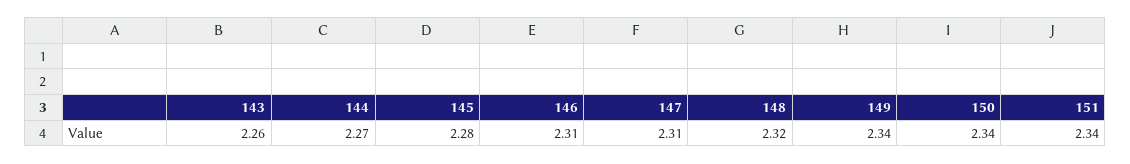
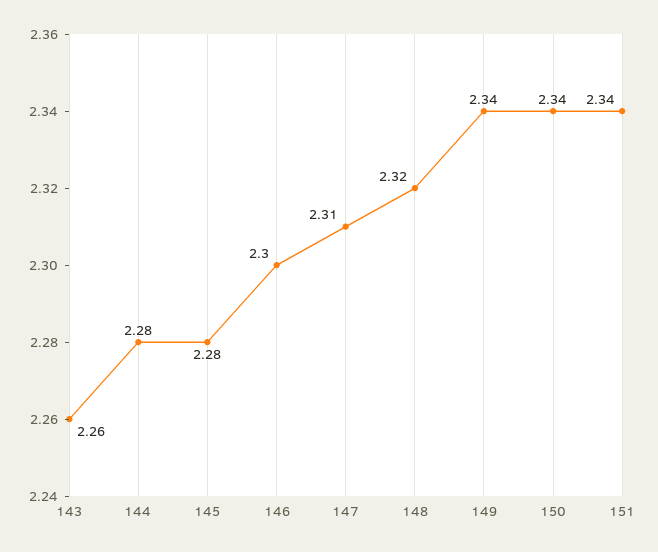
  {
    "143": 2.26,
-   "144": 2.27,
+   "144": 2.28,
    "145": 2.28,
-   "146": 2.31,
+   "146": 2.3,
    "147": 2.31,
    "148": 2.32,
    "149": 2.34,
    "150": 2.34,
    "151": 2.34
  }

